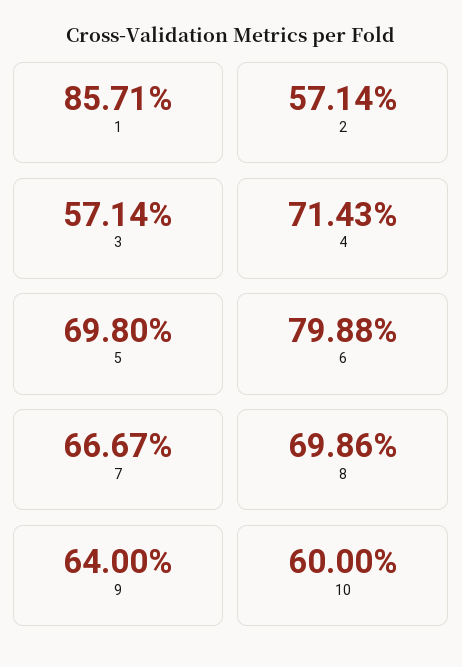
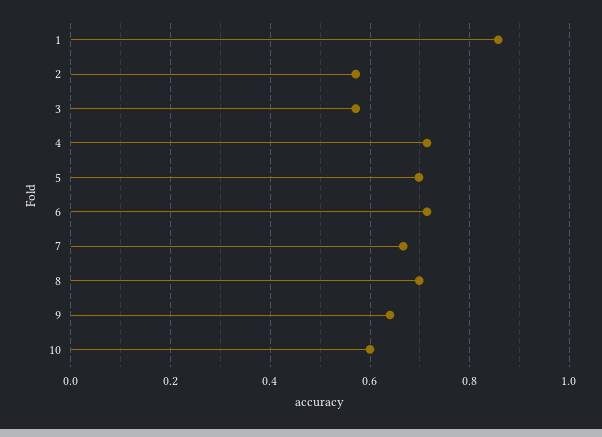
  {
    "1": 0.8571,
    "2": 0.5714,
    "3": 0.5714,
    "4": 0.7143,
    "5": 0.698,
-   "6": 0.7988,
+   "6": 0.72,
    "7": 0.6667,
    "8": 0.6986,
    "9": 0.64,
    "10": 0.6
  }

